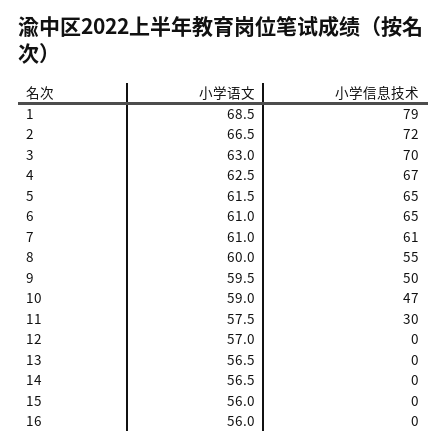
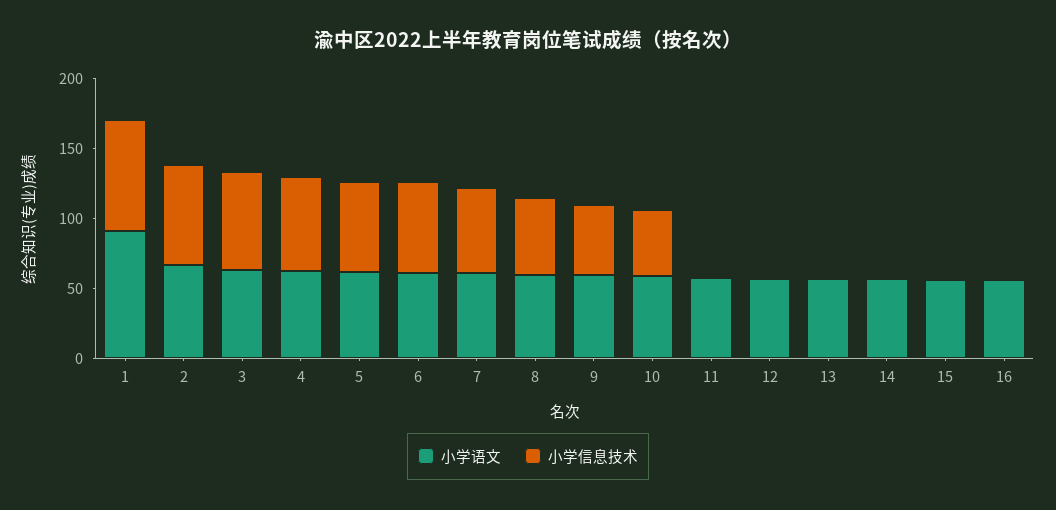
  {
    "小学语文": {
-     "1": 68.5,
+     "1": 90,
      "2": 66.5,
      "3": 63,
      "4": 62.5,
      "5": 61.5,
      "6": 61,
      "7": 61,
      "8": 60,
      "9": 59.5,
      "10": 59,
      "11": 57.5,
      "12": 57,
      "13": 56.5,
      "14": 56.5,
      "15": 56,
      "16": 56
    },
    "小学信息技术": {
      "1": 79,
      "2": 72,
      "3": 70,
      "4": 67,
      "5": 65,
      "6": 65,
      "7": 61,
      "8": 55,
      "9": 50,
      "10": 47,
-     "11": 30,
+     "11": 0,
      "12": 0,
      "13": 0,
      "14": 0,
      "15": 0,
      "16": 0
    }
  }

